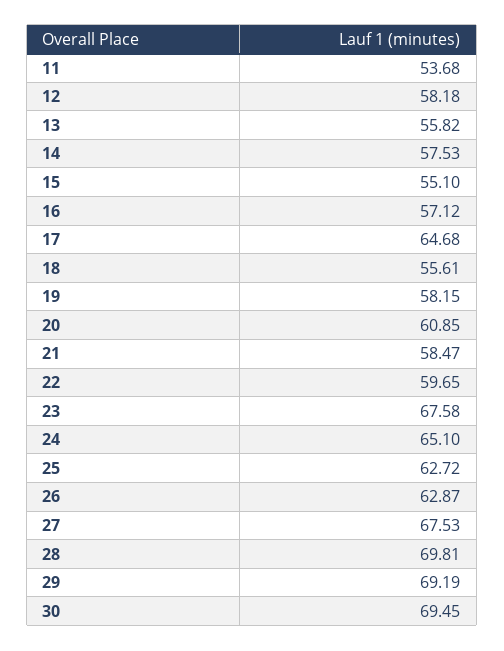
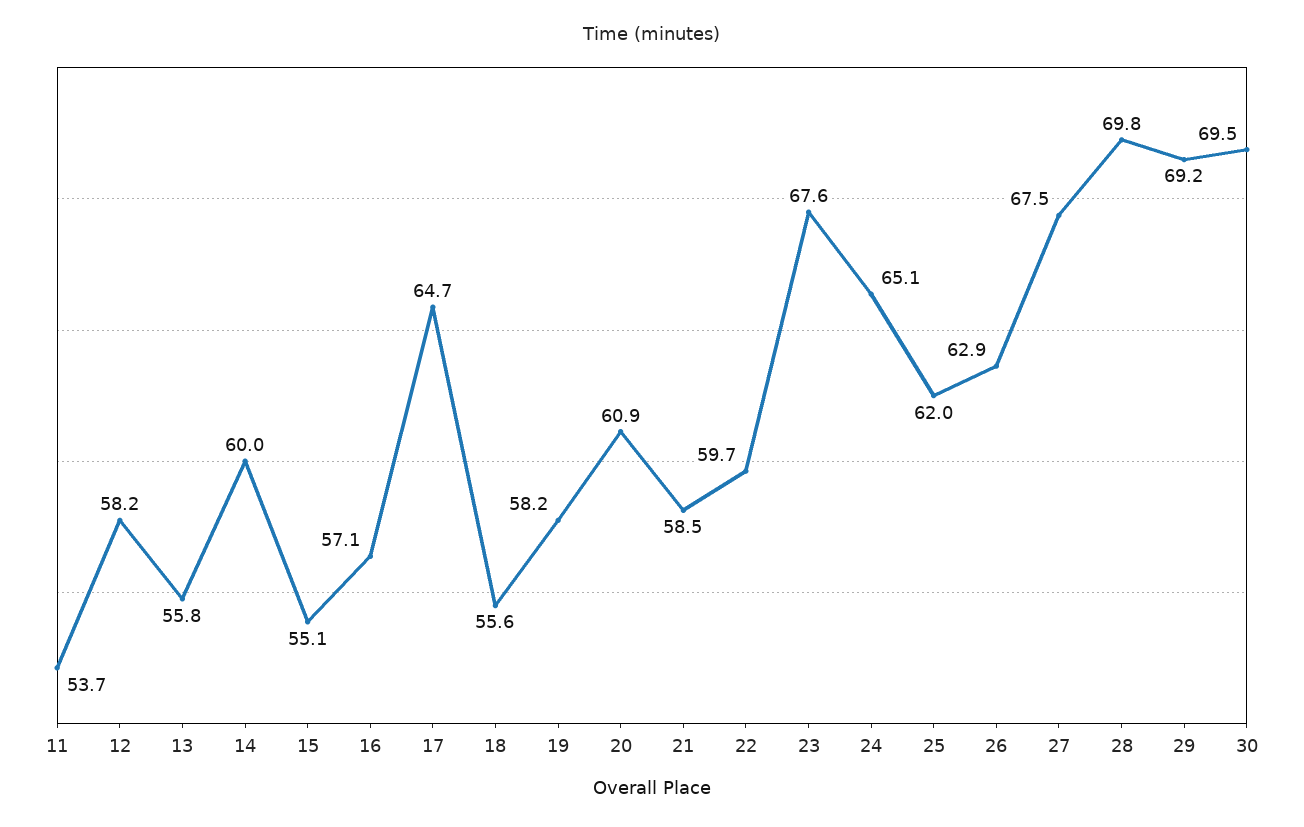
  {
    "11": 53.68,
    "12": 58.18,
    "13": 55.82,
-   "14": 57.53,
+   "14": 60,
    "15": 55.1,
    "16": 57.12,
    "17": 64.68,
    "18": 55.61,
    "19": 58.15,
    "20": 60.85,
    "21": 58.47,
    "22": 59.65,
    "23": 67.58,
    "24": 65.1,
-   "25": 62.72,
+   "25": 62,
    "26": 62.87,
    "27": 67.53,
    "28": 69.81,
    "29": 69.19,
    "30": 69.45
  }

